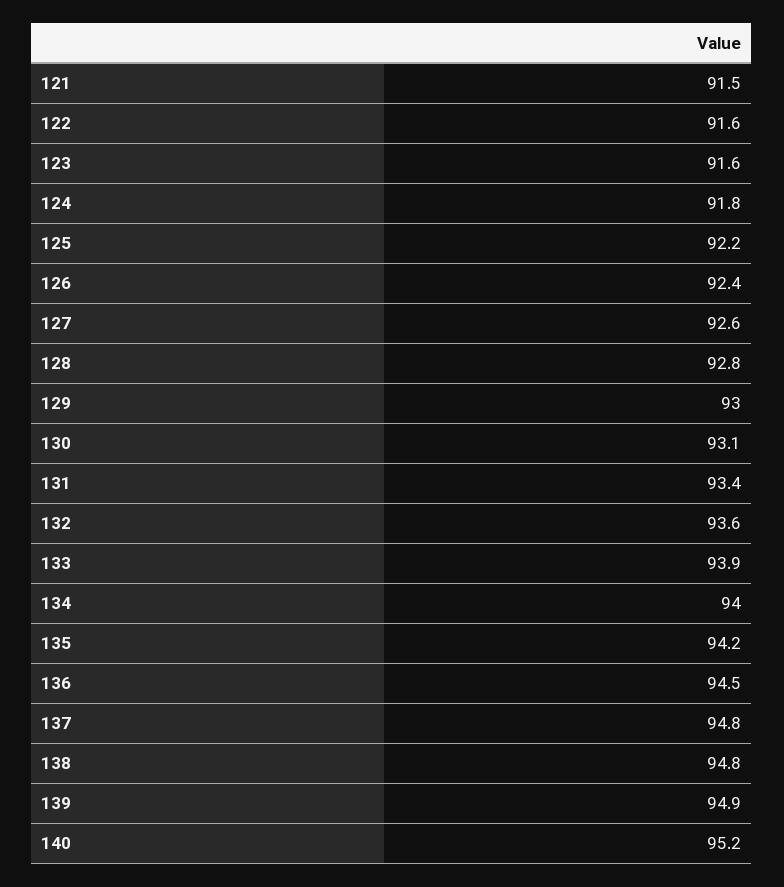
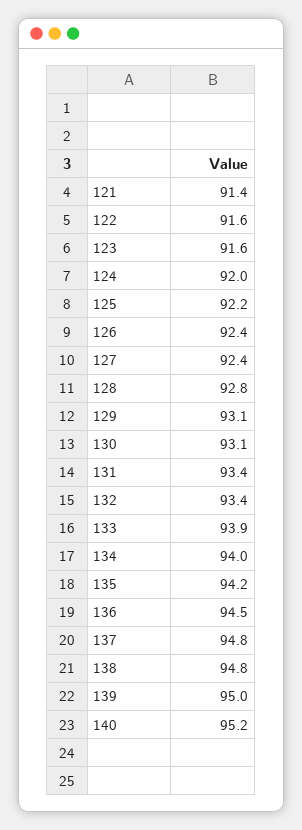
  {
-   "121": 91.5,
+   "121": 91.4,
    "122": 91.6,
    "123": 91.6,
-   "124": 91.8,
+   "124": 92,
    "125": 92.2,
    "126": 92.4,
-   "127": 92.6,
+   "127": 92.4,
    "128": 92.8,
-   "129": 93,
+   "129": 93.1,
    "130": 93.1,
    "131": 93.4,
-   "132": 93.6,
+   "132": 93.4,
    "133": 93.9,
    "134": 94,
    "135": 94.2,
    "136": 94.5,
    "137": 94.8,
    "138": 94.8,
-   "139": 94.9,
+   "139": 95,
    "140": 95.2
  }

